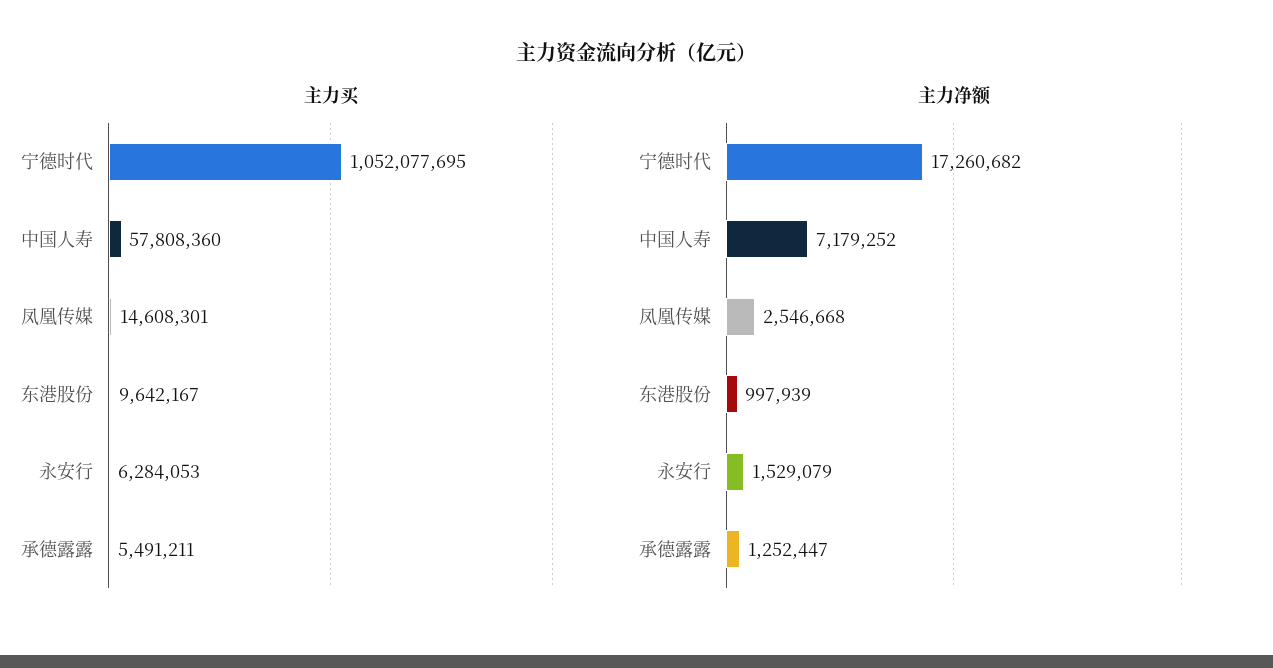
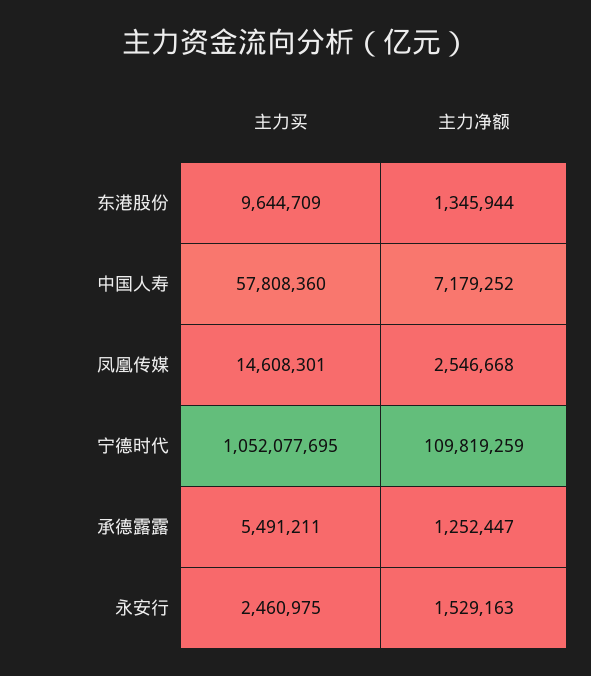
  {
    "主力买": {
      "宁德时代": 1052077695,
      "中国人寿": 57808360,
      "凤凰传媒": 14608301,
-     "东港股份": 9642167,
+     "东港股份": 9644709,
-     "永安行": 6284053,
+     "永安行": 2460975,
      "承德露露": 5491211
    },
    "主力净额": {
-     "宁德时代": 17260682,
+     "宁德时代": 109819259,
      "中国人寿": 7179252,
      "凤凰传媒": 2546668,
-     "东港股份": 997939,
+     "东港股份": 1345944,
-     "永安行": 1529079,
+     "永安行": 1529163,
      "承德露露": 1252447
    }
  }

